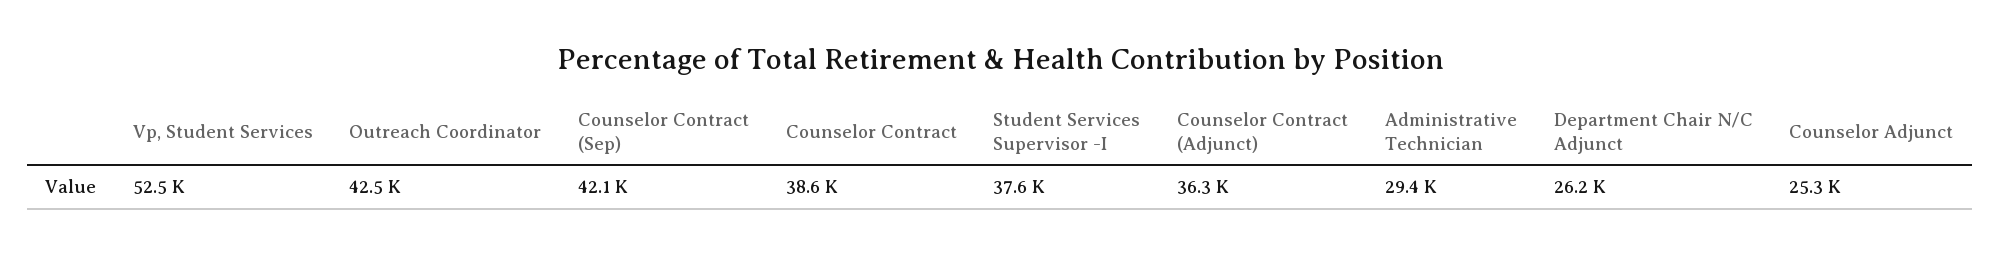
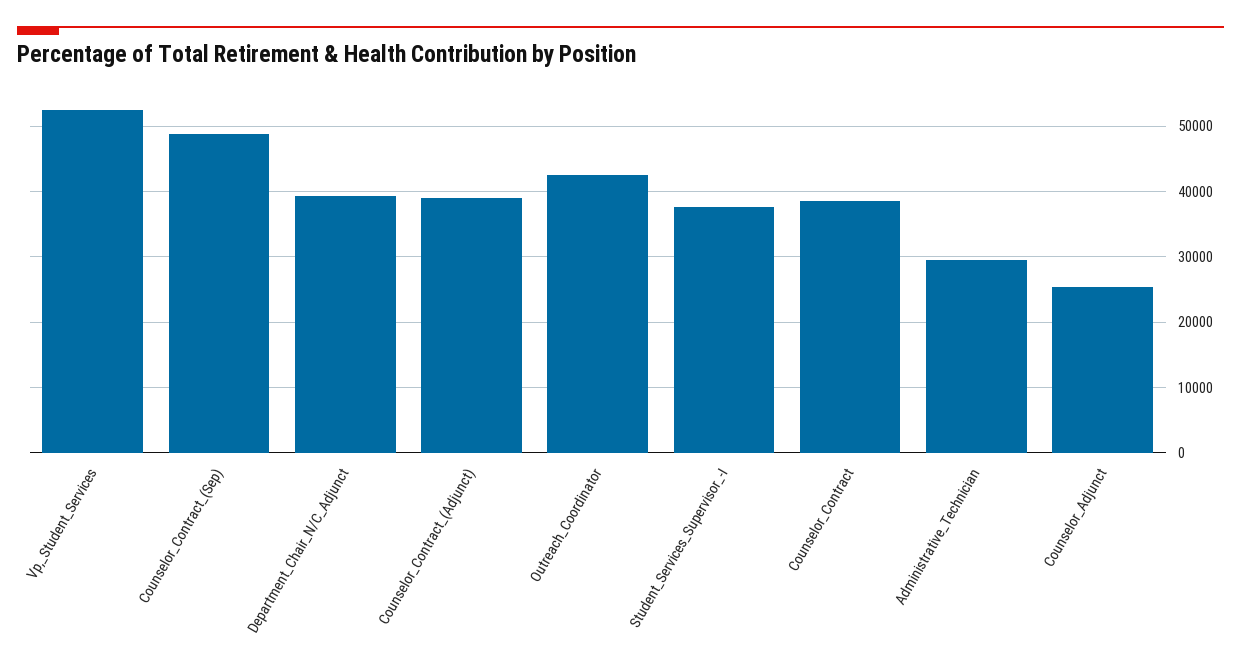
  {
    "Vp, Student Services": 52500,
    "Outreach Coordinator": 42500,
-   "Counselor Contract (Sep)": 42100,
+   "Counselor Contract (Sep)": 49000,
    "Counselor Contract": 38600,
    "Student Services Supervisor -I": 37600,
-   "Counselor Contract (Adjunct)": 36300,
+   "Counselor Contract (Adjunct)": 39000,
    "Administrative Technician": 29400,
-   "Department Chair N/C Adjunct": 26200,
+   "Department Chair N/C Adjunct": 39000,
    "Counselor Adjunct": 25300
  }

